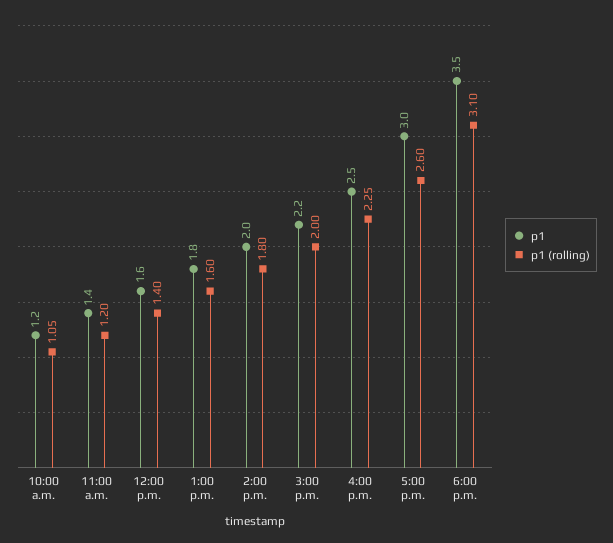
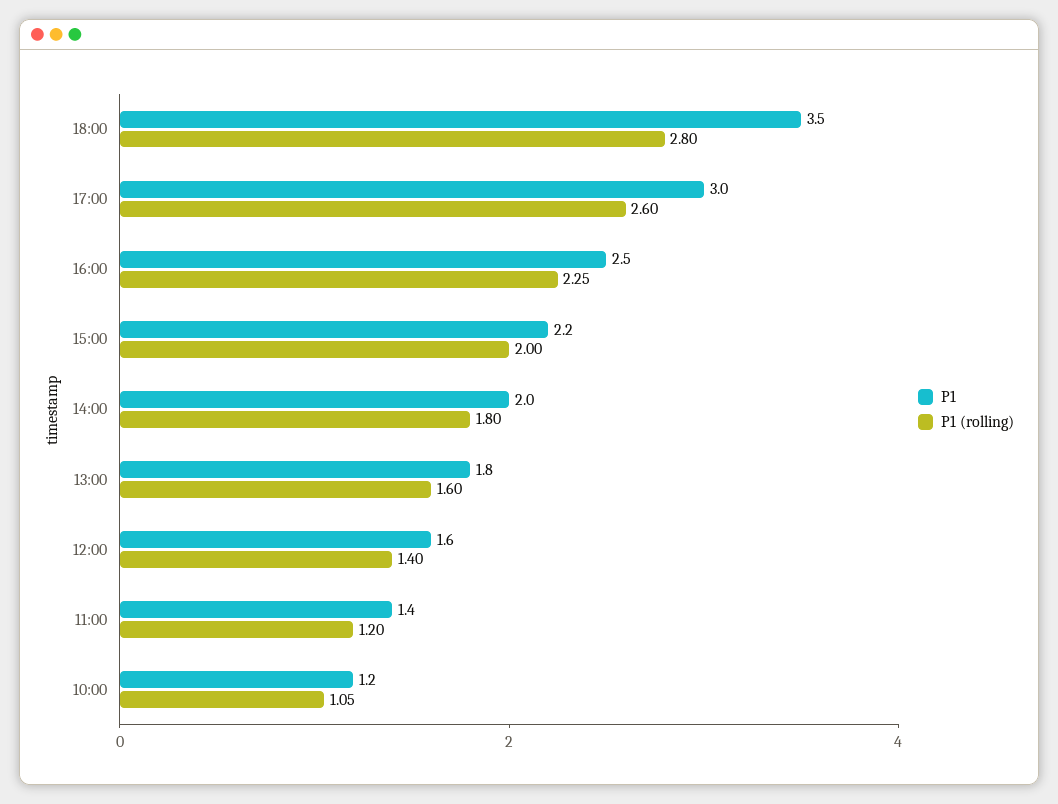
  {
    "p1": {
      "10:00 a.m.": 1.2,
      "11:00 a.m.": 1.4,
      "12:00 p.m.": 1.6,
      "1:00 p.m.": 1.8,
      "2:00 p.m.": 2,
      "3:00 p.m.": 2.2,
      "4:00 p.m.": 2.5,
      "5:00 p.m.": 3,
      "6:00 p.m.": 3.5
    },
    "p1 (rolling)": {
      "10:00 a.m.": 1.05,
      "11:00 a.m.": 1.2,
      "12:00 p.m.": 1.4,
      "1:00 p.m.": 1.6,
      "2:00 p.m.": 1.8,
      "3:00 p.m.": 2,
      "4:00 p.m.": 2.25,
      "5:00 p.m.": 2.6,
-     "6:00 p.m.": 3.1
+     "6:00 p.m.": 2.8
    }
  }

